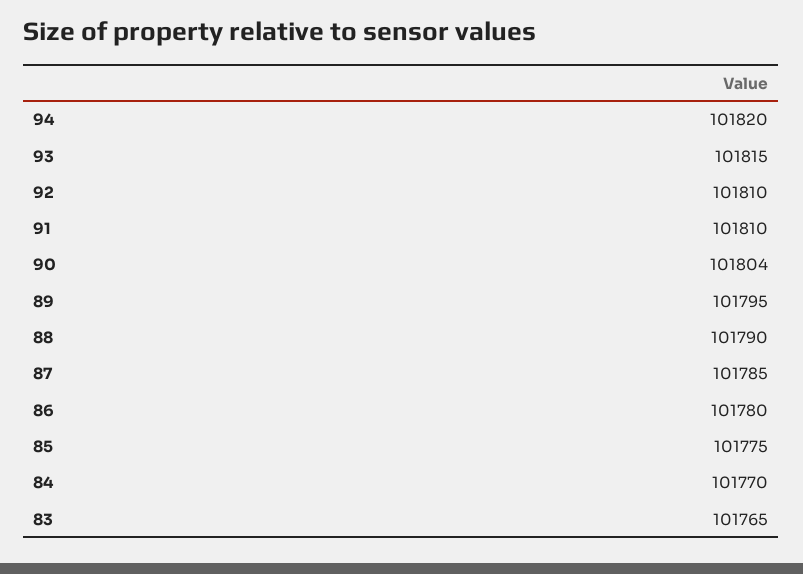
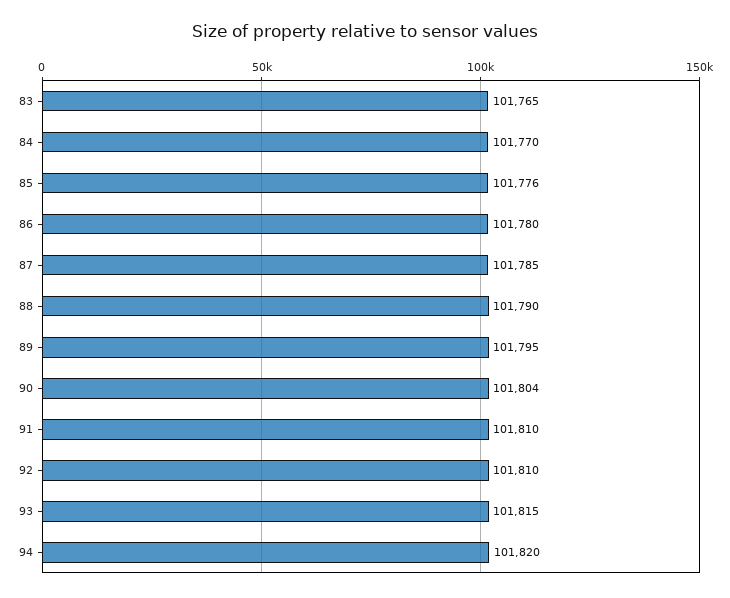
  {
    "94": 101820,
    "93": 101815,
    "92": 101810,
    "91": 101810,
    "90": 101804,
    "89": 101795,
    "88": 101790,
    "87": 101785,
    "86": 101780,
-   "85": 101775,
+   "85": 101776,
    "84": 101770,
    "83": 101765
  }

